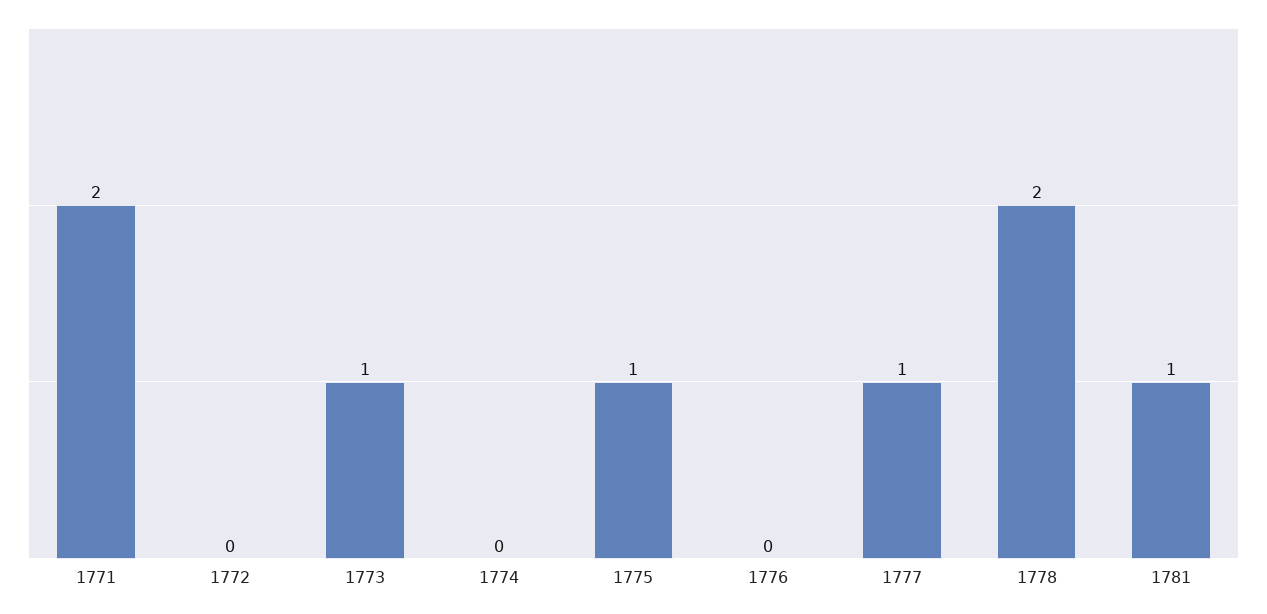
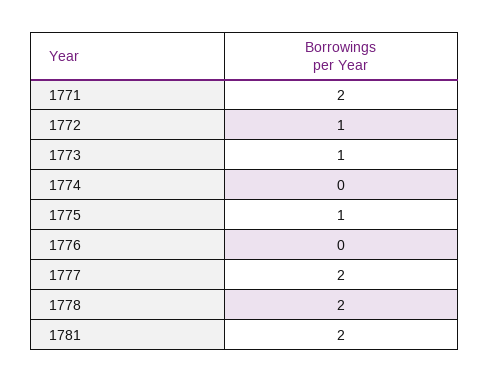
  {
    "1771": 2,
-   "1772": 0,
+   "1772": 1,
    "1773": 1,
    "1774": 0,
    "1775": 1,
    "1776": 0,
-   "1777": 1,
+   "1777": 2,
    "1778": 2,
-   "1781": 1
+   "1781": 2
  }

